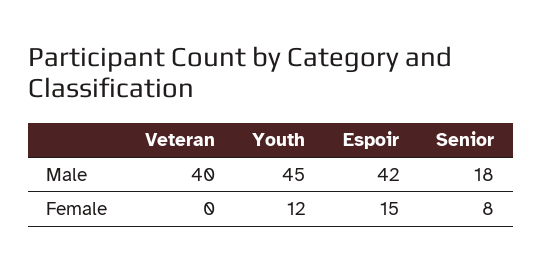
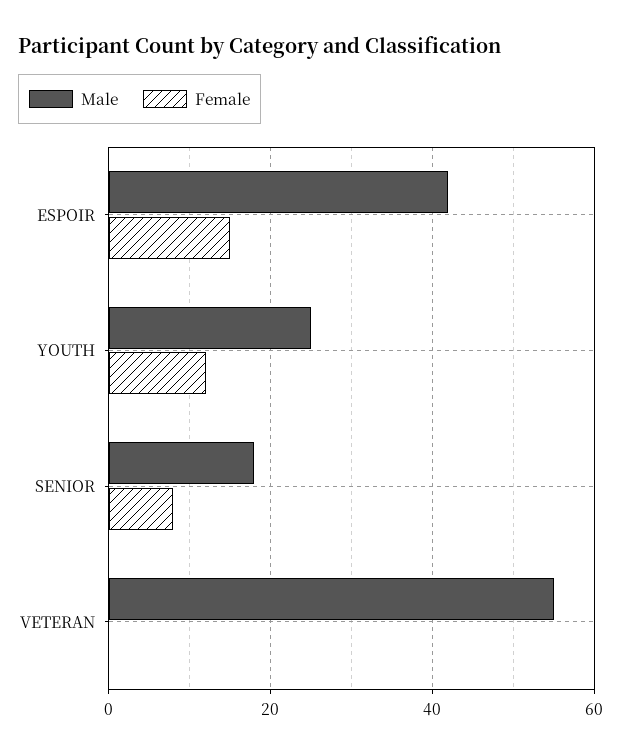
  {
    "Male": {
-     "Veteran": 40,
+     "Veteran": 55,
-     "Youth": 45,
+     "Youth": 25,
      "Espoir": 42,
      "Senior": 18
    },
    "Female": {
      "Veteran": 0,
      "Youth": 12,
      "Espoir": 15,
      "Senior": 8
    }
  }

